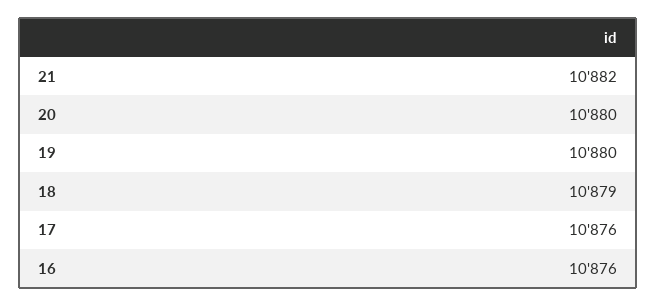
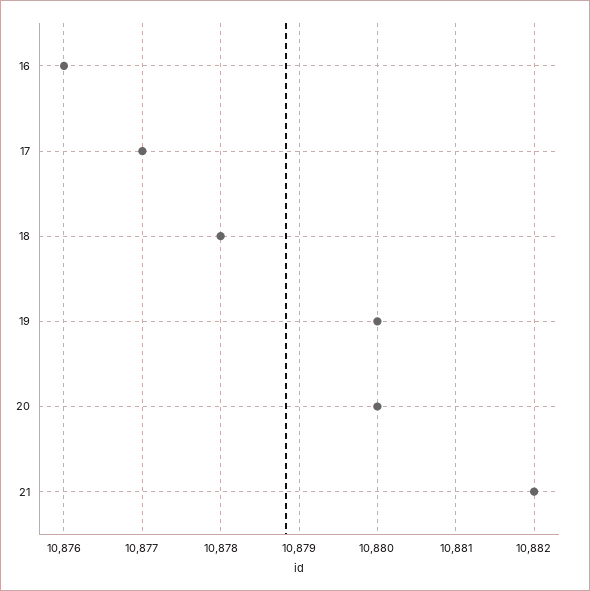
  {
    "21": 10882,
    "20": 10880,
    "19": 10880,
-   "18": 10879,
+   "18": 10878,
-   "17": 10876,
+   "17": 10877,
    "16": 10876
  }

